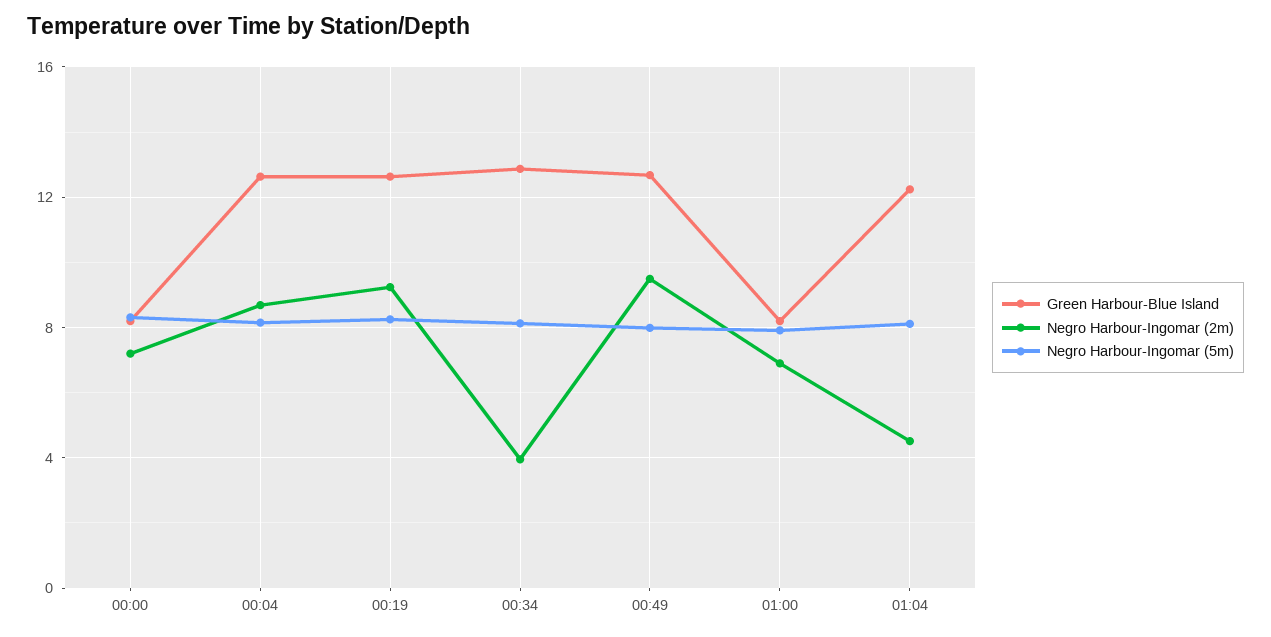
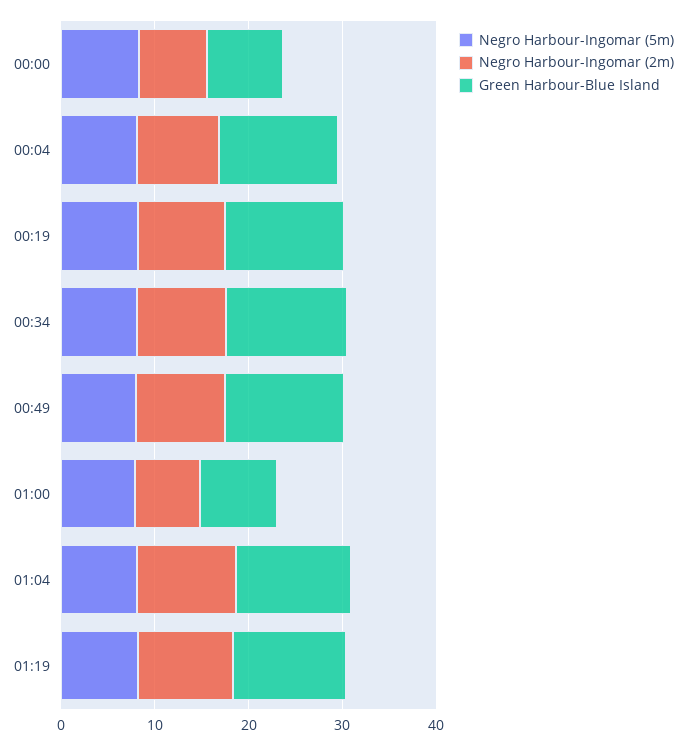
  {
    "Green Harbour-Blue Island": {
      "00:00": 8,
      "00:04": 12.5,
      "00:19": 12.5,
      "00:34": 13,
      "00:49": 12.5,
      "01:00": 8,
-     "01:04": 12
+     "01:04": 12,
+     "01:19": 12
    },
    "Negro Harbour-Ingomar (2m)": {
      "00:00": 7,
      "00:04": 8.5,
      "00:19": 9,
-     "00:34": 4,
+     "00:34": 10,
      "00:49": 9.5,
      "01:00": 7,
-     "01:04": 4.5
+     "01:04": 10,
+     "01:19": 10
    },
    "Negro Harbour-Ingomar (5m)": {
      "00:00": 8.5,
      "00:04": 8,
      "00:19": 8.5,
      "00:34": 8,
      "00:49": 8,
      "01:00": 8,
-     "01:04": 8
+     "01:04": 8,
+     "01:19": 8
    }
  }

